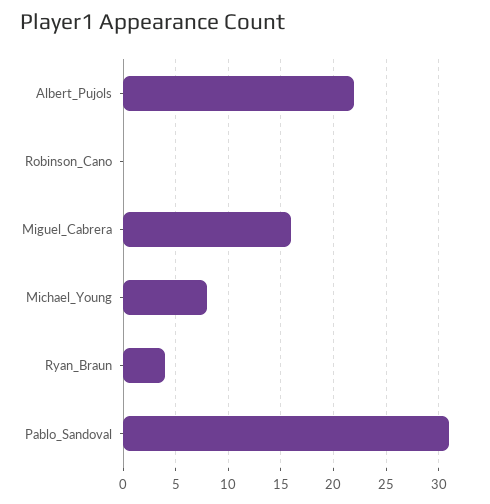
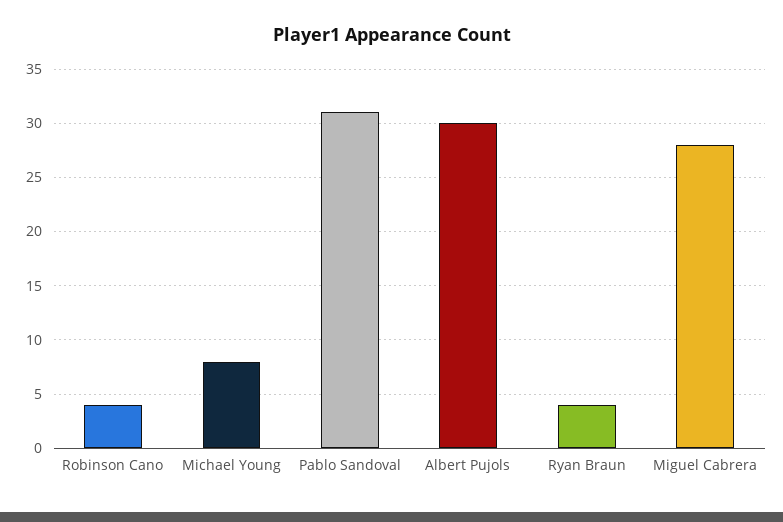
  {
-   "Albert_Pujols": 22,
+   "Albert_Pujols": 30,
-   "Robinson_Cano": 0,
+   "Robinson_Cano": 4,
-   "Miguel_Cabrera": 16,
+   "Miguel_Cabrera": 28,
    "Michael_Young": 8,
    "Ryan_Braun": 4,
    "Pablo_Sandoval": 31
  }

